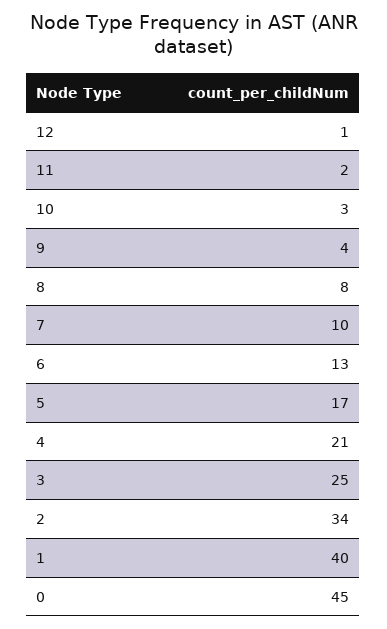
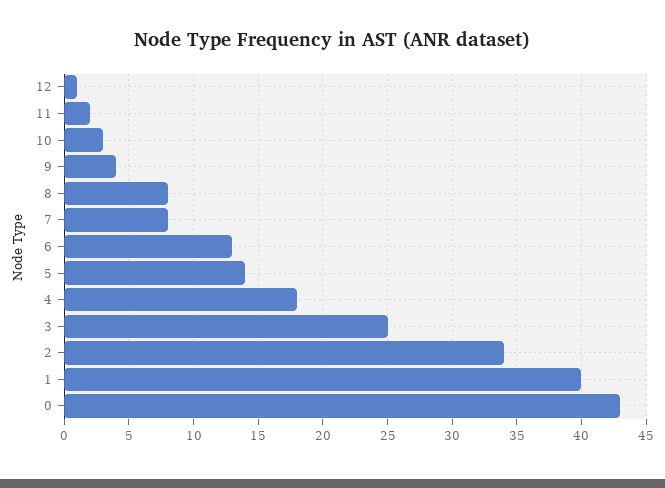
  {
    "12": 1,
    "11": 2,
    "10": 3,
    "9": 4,
    "8": 8,
-   "7": 10,
+   "7": 8,
    "6": 13,
-   "5": 17,
+   "5": 14,
-   "4": 21,
+   "4": 18,
    "3": 25,
    "2": 34,
    "1": 40,
-   "0": 45
+   "0": 43
  }

